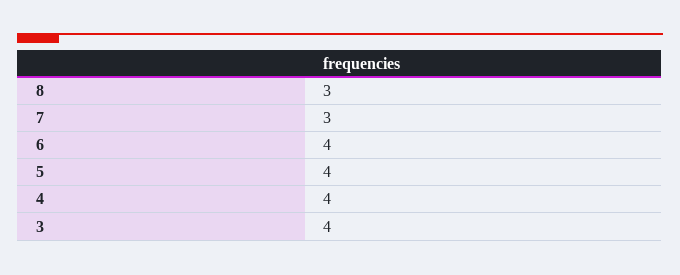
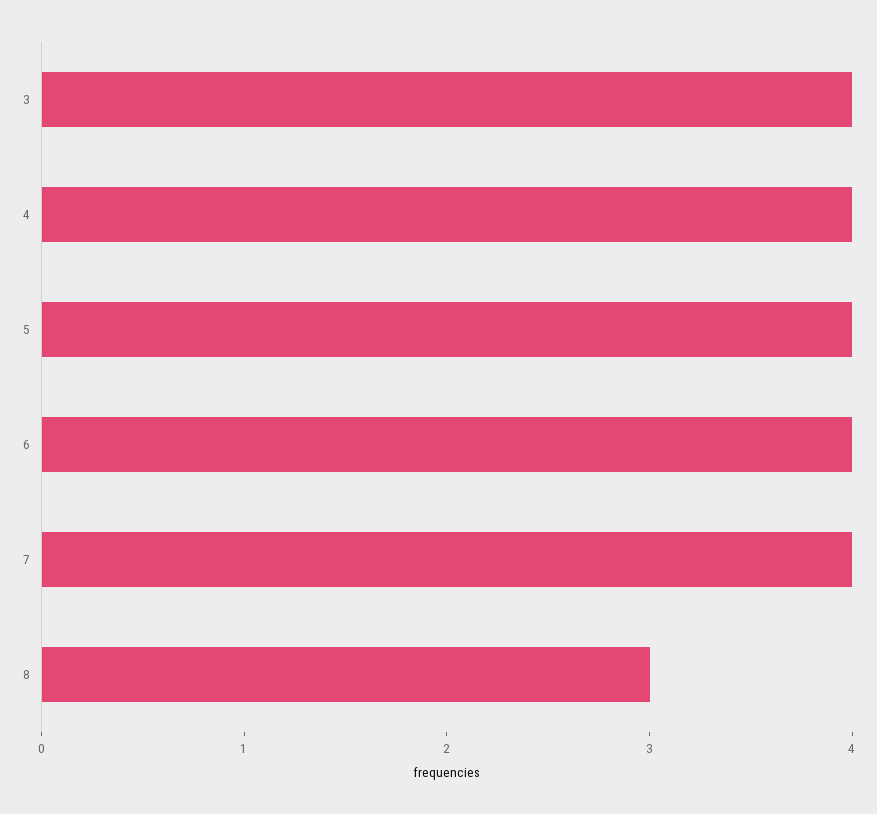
  {
    "8": 3,
-   "7": 3,
+   "7": 4,
    "6": 4,
    "5": 4,
    "4": 4,
    "3": 4
  }

